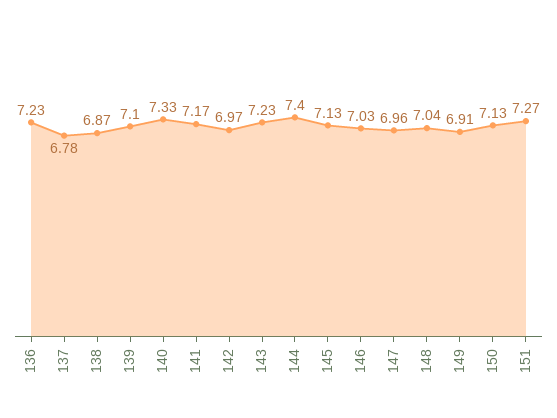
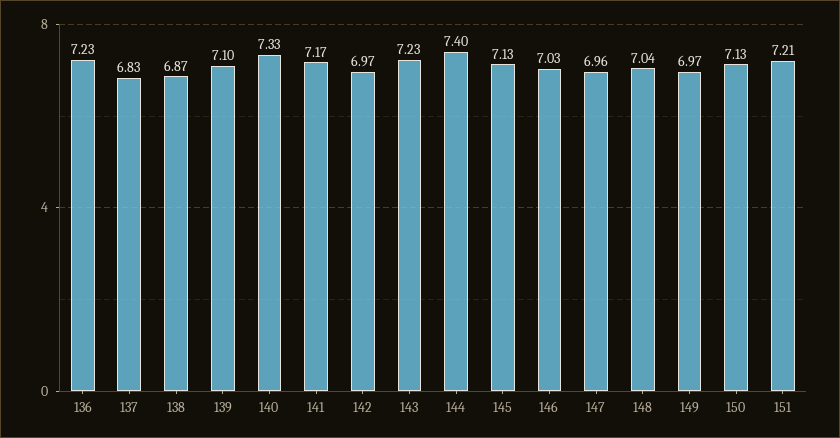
  {
    "136": 7.23,
-   "137": 6.78,
+   "137": 6.83,
    "138": 6.87,
    "139": 7.1,
    "140": 7.33,
    "141": 7.17,
    "142": 6.97,
    "143": 7.23,
    "144": 7.4,
    "145": 7.13,
    "146": 7.03,
    "147": 6.96,
    "148": 7.04,
-   "149": 6.91,
+   "149": 6.97,
    "150": 7.13,
-   "151": 7.27
+   "151": 7.21
  }

